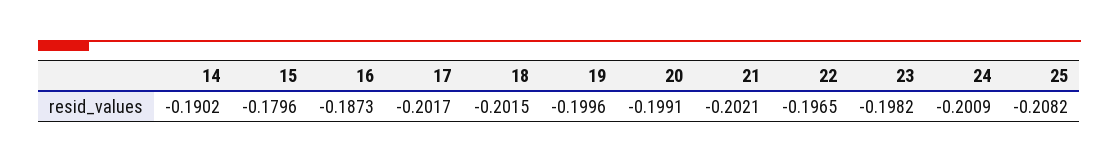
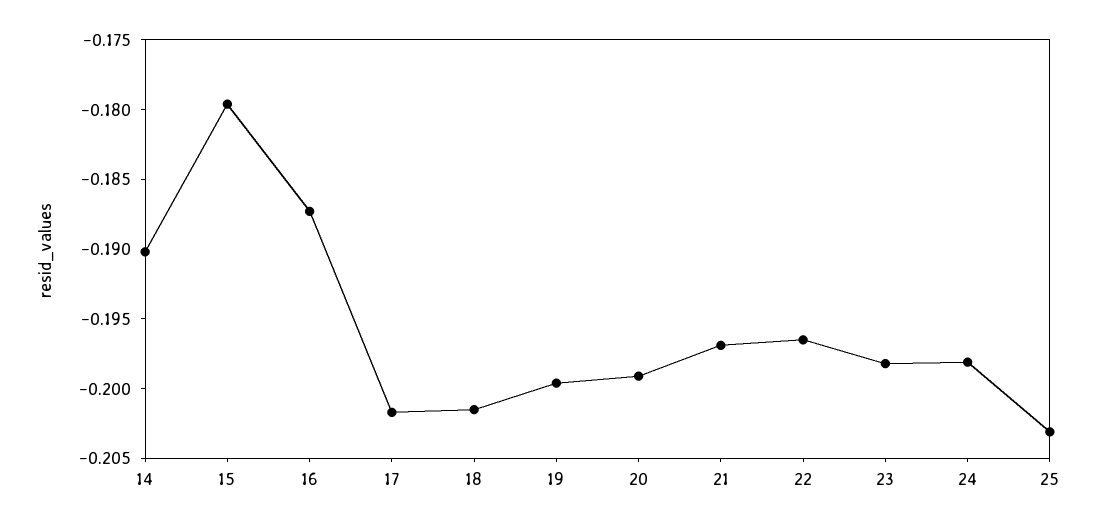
  {
    "14": -0.1902,
    "15": -0.1796,
    "16": -0.1873,
    "17": -0.2017,
    "18": -0.2015,
    "19": -0.1996,
    "20": -0.1991,
-   "21": -0.2021,
+   "21": -0.197,
    "22": -0.1965,
    "23": -0.1982,
-   "24": -0.2009,
+   "24": -0.198,
-   "25": -0.2082
+   "25": -0.203
  }

